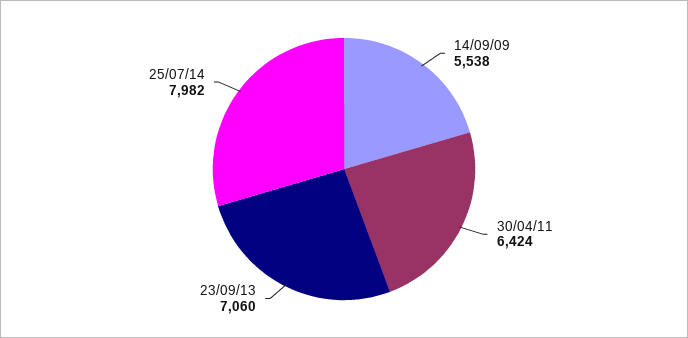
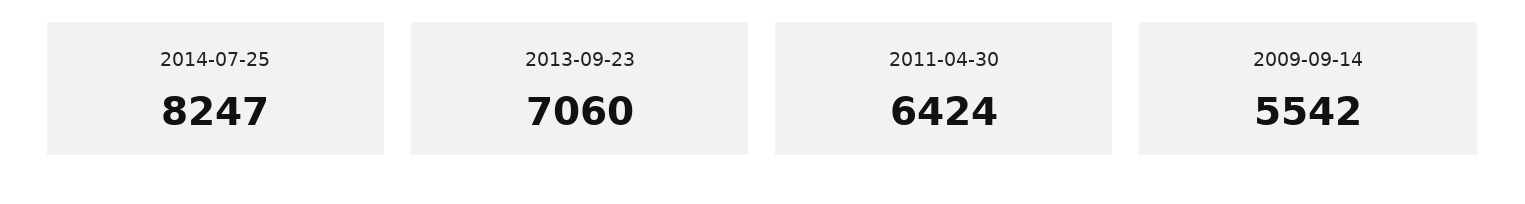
  {
-   "14/09/09": 5538,
+   "14/09/09": 5542,
    "30/04/11": 6424,
    "23/09/13": 7060,
-   "25/07/14": 7982
+   "25/07/14": 8247
  }

